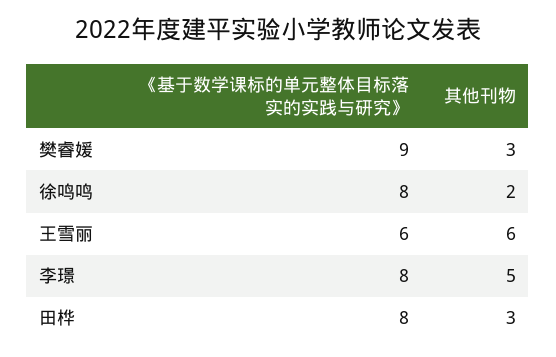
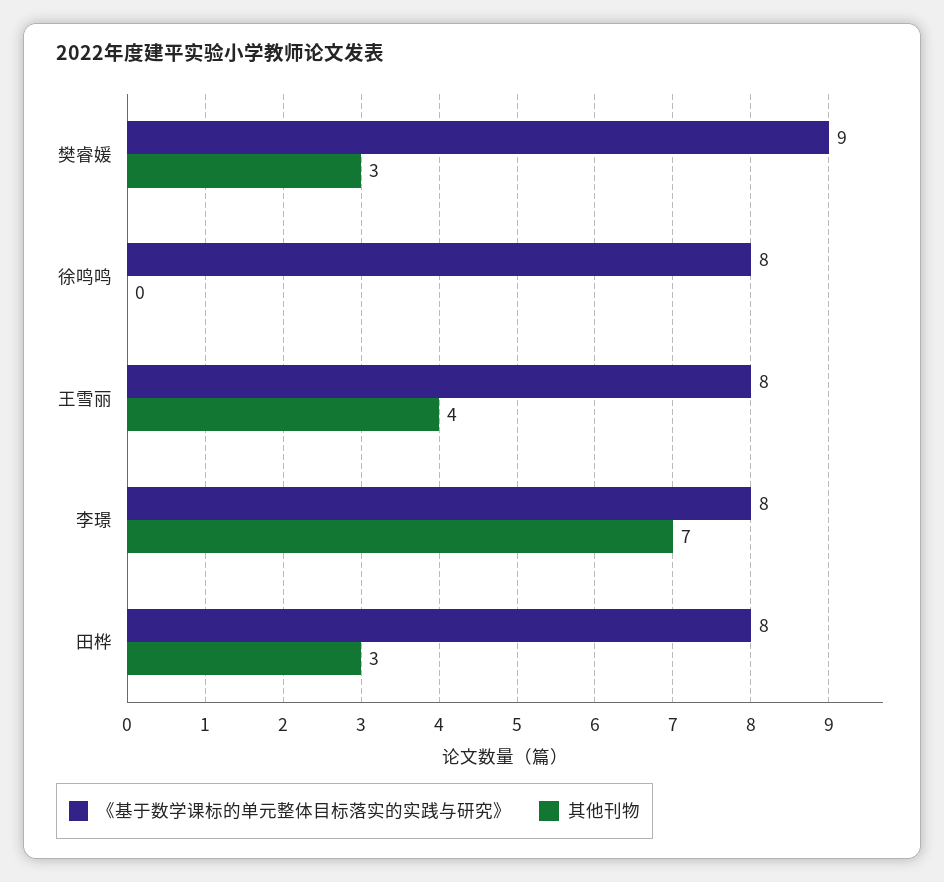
  {
    "《基于数学课标的单元整体目标落实的实践与研究》": {
      "樊睿媛": 9,
      "徐鸣鸣": 8,
-     "王雪丽": 6,
+     "王雪丽": 8,
      "李璟": 8,
      "田桦": 8
    },
    "其他刊物": {
      "樊睿媛": 3,
-     "徐鸣鸣": 2,
+     "徐鸣鸣": 0,
-     "王雪丽": 6,
+     "王雪丽": 4,
-     "李璟": 5,
+     "李璟": 7,
      "田桦": 3
    }
  }

